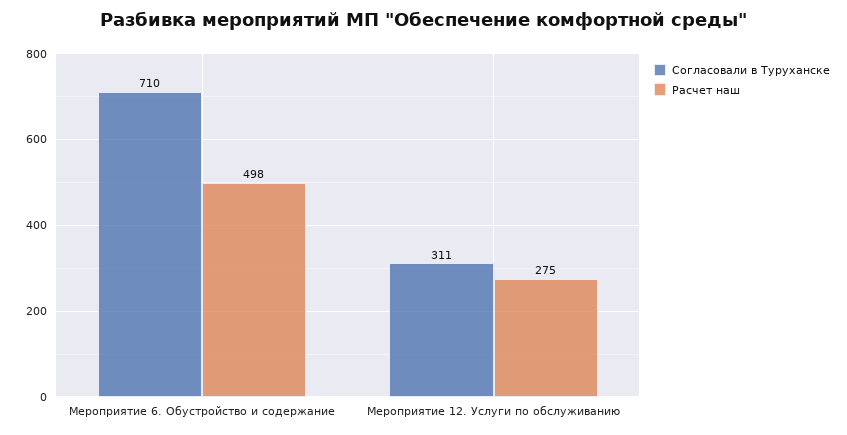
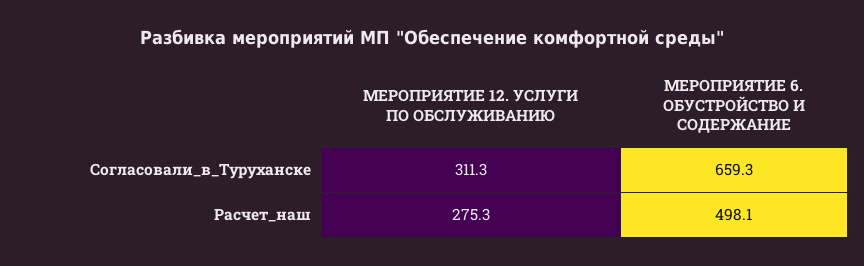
  {
    "Согласовали в Туруханске": {
-     "Мероприятие 6. Обустройство и содержание": 710,
+     "Мероприятие 6. Обустройство и содержание": 659.3,
      "Мероприятие 12. Услуги по обслуживанию": 311.3
    },
    "Расчет наш": {
      "Мероприятие 6. Обустройство и содержание": 498.1,
      "Мероприятие 12. Услуги по обслуживанию": 275.3
    }
  }

